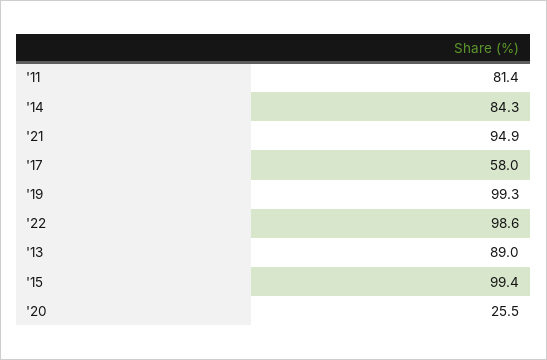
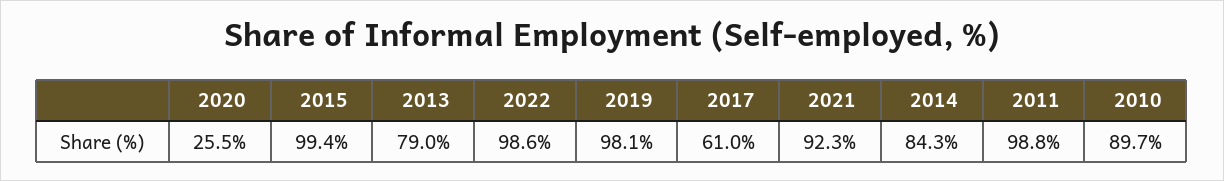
  {
-   "'11": 81.4,
+   "'11": 98.8,
    "'14": 84.3,
-   "'21": 94.9,
+   "'21": 92.3,
-   "'17": 58,
+   "'17": 61,
-   "'19": 99.3,
+   "'19": 98.1,
    "'22": 98.6,
-   "'13": 89,
+   "'13": 79,
    "'15": 99.4,
-   "'20": 25.5
+   "'20": 25.5,
+   "2010": 89.7
  }

